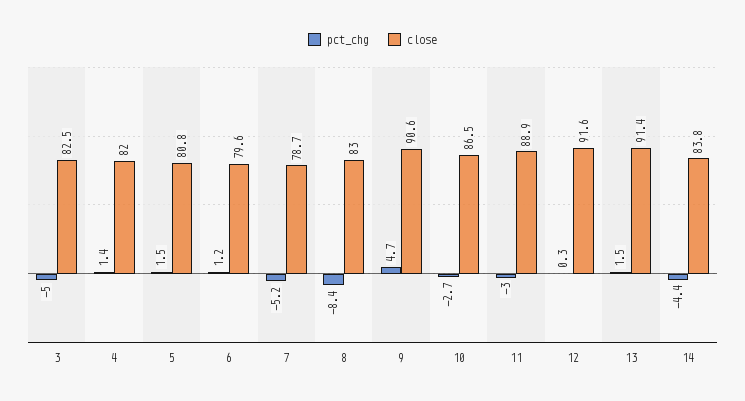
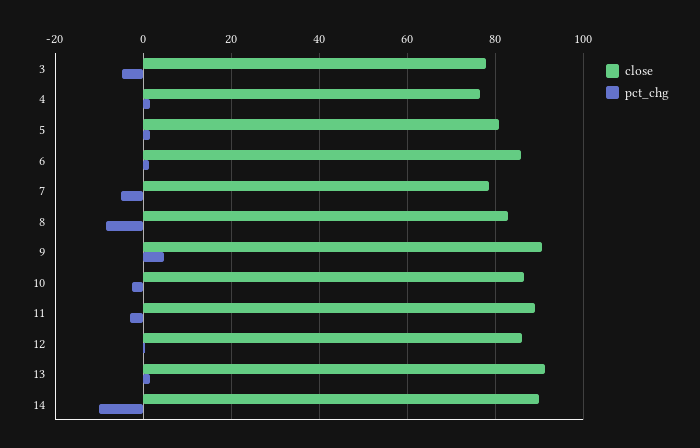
  {
    "pct_chg": {
      "3": -5,
      "4": 1.4,
      "5": 1.5,
      "6": 1.2,
      "7": -5.2,
      "8": -8.4,
      "9": 4.7,
      "10": -2.7,
      "11": -3,
      "12": 0.3,
      "13": 1.5,
-     "14": -4.4
+     "14": -10
    },
    "close": {
-     "3": 82.5,
+     "3": 78,
-     "4": 82,
+     "4": 76,
      "5": 80.8,
-     "6": 79.6,
+     "6": 86,
      "7": 78.7,
      "8": 83,
      "9": 90.6,
      "10": 86.5,
      "11": 88.9,
-     "12": 91.6,
+     "12": 86,
      "13": 91.4,
-     "14": 83.8
+     "14": 90
    }
  }

